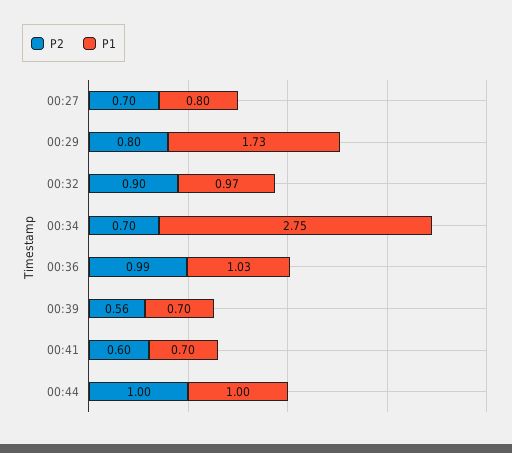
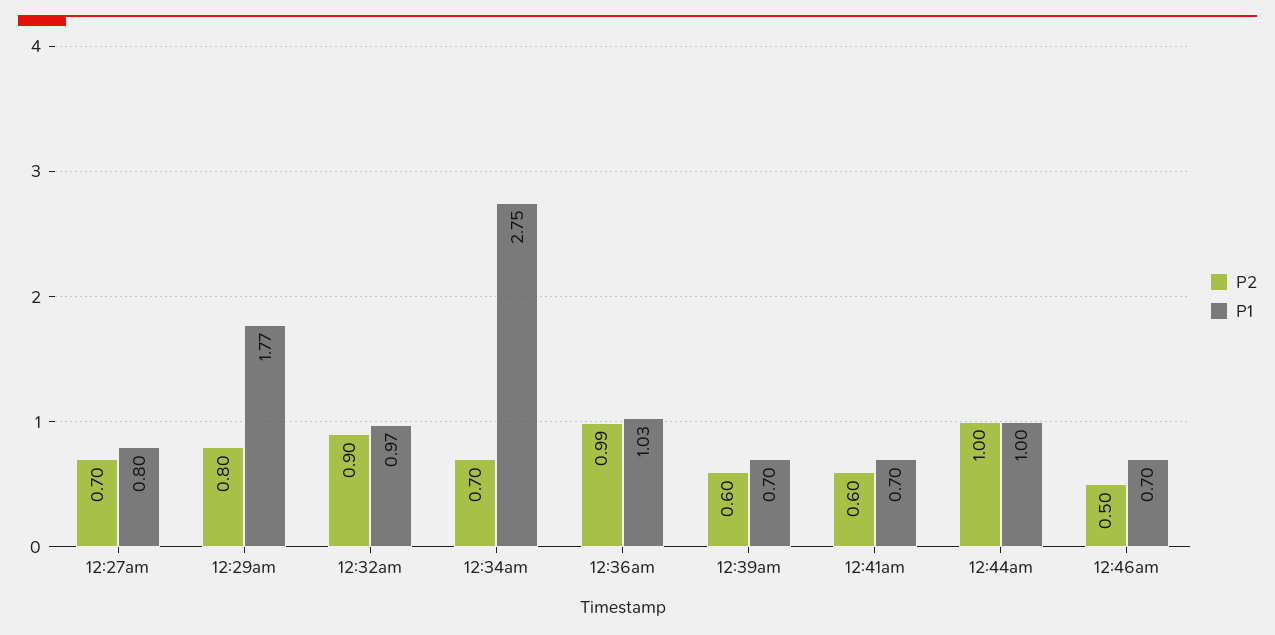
  {
    "P2": {
      "00:27": 0.7,
      "00:29": 0.8,
      "00:32": 0.9,
      "00:34": 0.7,
      "00:36": 0.99,
-     "00:39": 0.56,
+     "00:39": 0.6,
      "00:41": 0.6,
-     "00:44": 1
+     "00:44": 1,
+     "12:46am": 0.5
    },
    "P1": {
      "00:27": 0.8,
-     "00:29": 1.73,
+     "00:29": 1.77,
      "00:32": 0.97,
      "00:34": 2.75,
      "00:36": 1.03,
      "00:39": 0.7,
      "00:41": 0.7,
-     "00:44": 1
+     "00:44": 1,
+     "12:46am": 0.7
    }
  }

